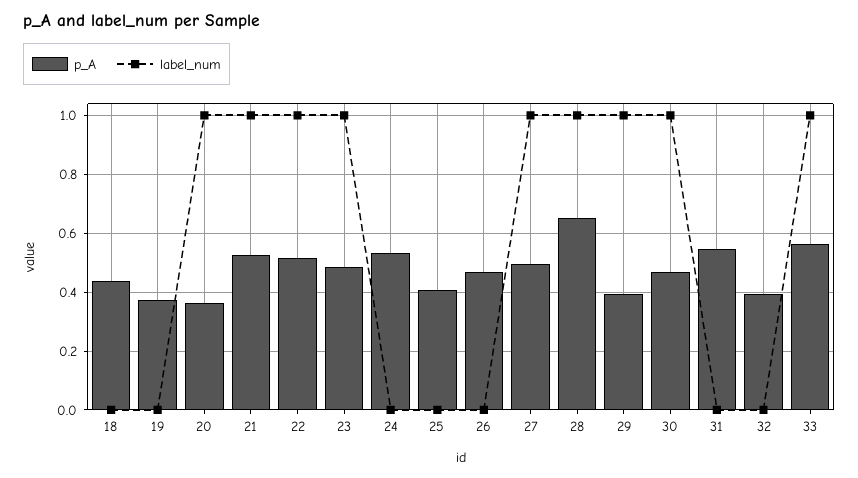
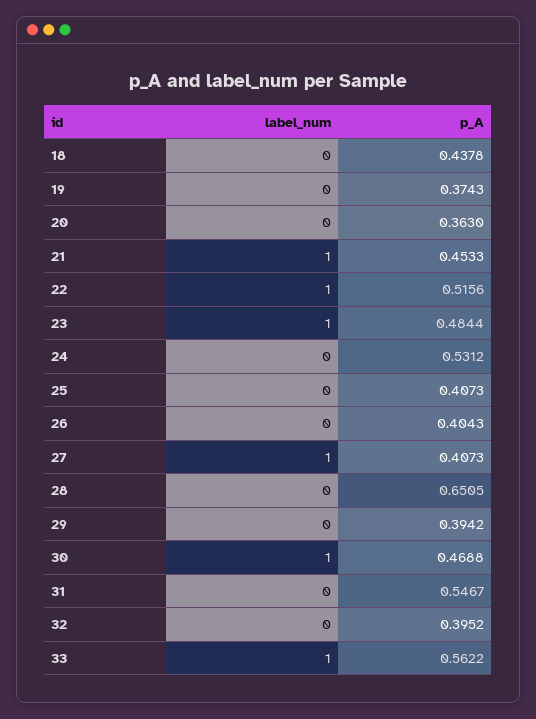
  {
    "p_A": {
      "18": 0.4378,
      "19": 0.3743,
      "20": 0.363,
-     "21": 0.525,
+     "21": 0.4533,
      "22": 0.5156,
      "23": 0.4844,
      "24": 0.5312,
      "25": 0.4073,
-     "26": 0.475,
+     "26": 0.4043,
-     "27": 0.5,
+     "27": 0.4073,
      "28": 0.6505,
      "29": 0.3942,
      "30": 0.4688,
      "31": 0.5467,
      "32": 0.3952,
      "33": 0.5622
    },
    "label_num": {
      "18": 0,
      "19": 0,
-     "20": 1,
+     "20": 0,
      "21": 1,
      "22": 1,
      "23": 1,
      "24": 0,
      "25": 0,
      "26": 0,
      "27": 1,
-     "28": 1,
+     "28": 0,
-     "29": 1,
+     "29": 0,
      "30": 1,
      "31": 0,
      "32": 0,
      "33": 1
    }
  }

